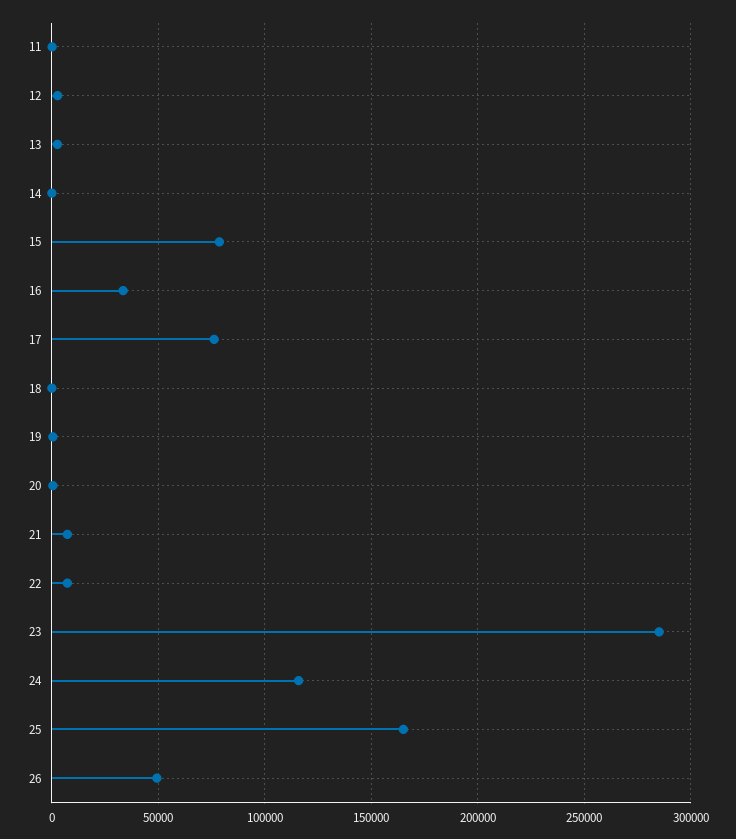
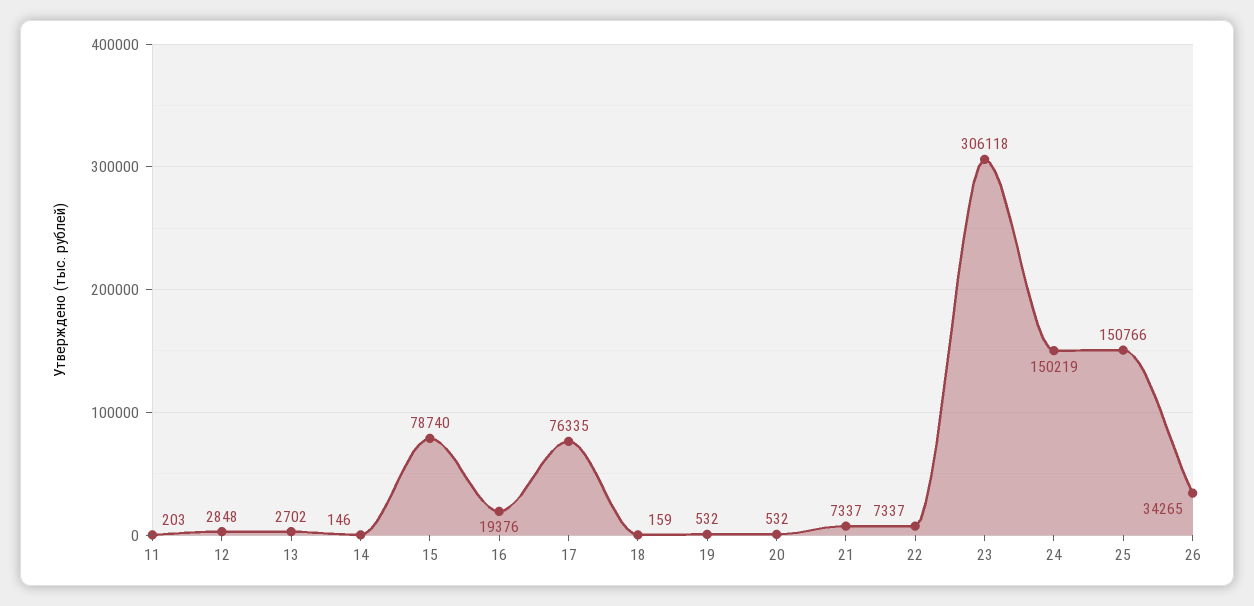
  {
    "11": 203,
    "12": 2848,
    "13": 2702,
    "14": 146,
    "15": 78740,
-   "16": 35000,
+   "16": 19376,
    "17": 76335,
    "18": 159,
    "19": 532,
    "20": 532,
    "21": 7337,
    "22": 7337,
-   "23": 285000,
+   "23": 306118,
-   "24": 115000,
+   "24": 150219,
-   "25": 165000,
+   "25": 150766,
-   "26": 50000
+   "26": 34265
  }

